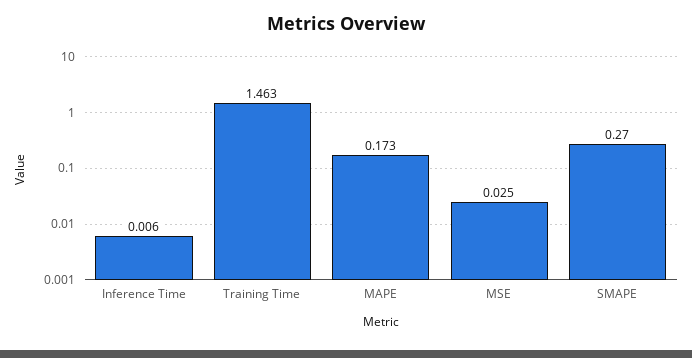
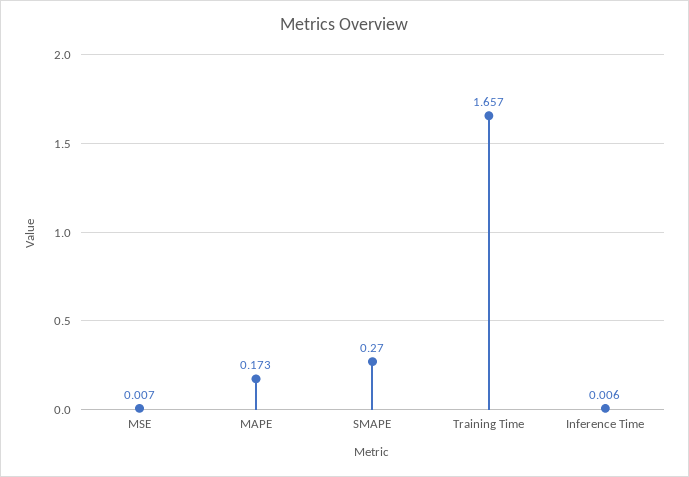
  {
    "Inference Time": 0.006,
-   "Training Time": 1.463,
+   "Training Time": 1.657,
    "MAPE": 0.173,
-   "MSE": 0.025,
+   "MSE": 0.007,
    "SMAPE": 0.27
  }

